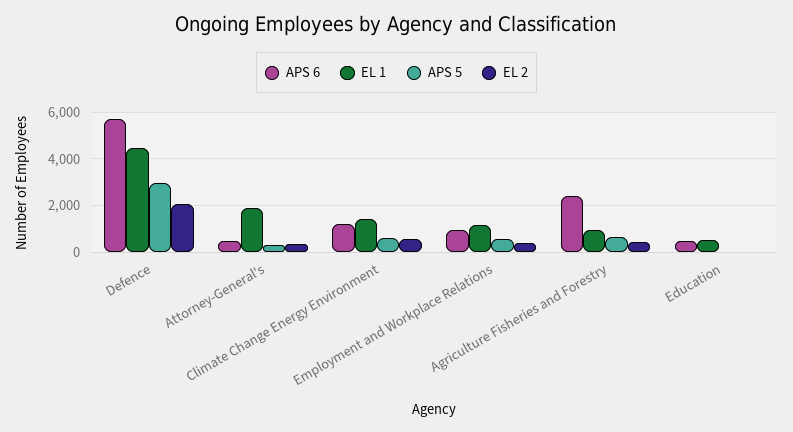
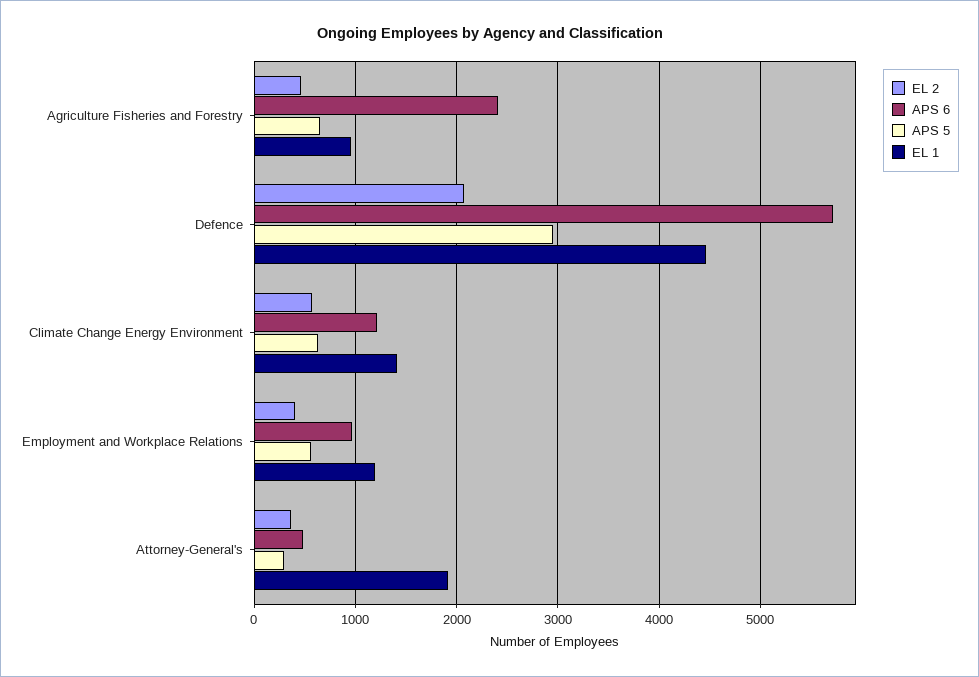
  {
    "APS 6": {
      "Defence": 5700,
      "Attorney-General's": 500,
      "Climate Change Energy Environment": 1200,
      "Employment and Workplace Relations": 1000,
-     "Agriculture Fisheries and Forestry": 2400,
+     "Agriculture Fisheries and Forestry": 2400
-     "Education": 500
    },
    "EL 1": {
      "Defence": 4500,
      "Attorney-General's": 1900,
      "Climate Change Energy Environment": 1400,
      "Employment and Workplace Relations": 1200,
-     "Agriculture Fisheries and Forestry": 1000,
+     "Agriculture Fisheries and Forestry": 1000
-     "Education": 500
    },
    "APS 5": {
      "Defence": 3000,
      "Attorney-General's": 300,
      "Climate Change Energy Environment": 600,
      "Employment and Workplace Relations": 600,
-     "Agriculture Fisheries and Forestry": 700,
+     "Agriculture Fisheries and Forestry": 700
-     "Education": 0
    },
    "EL 2": {
      "Defence": 2100,
      "Attorney-General's": 400,
      "Climate Change Energy Environment": 600,
      "Employment and Workplace Relations": 400,
-     "Agriculture Fisheries and Forestry": 500,
+     "Agriculture Fisheries and Forestry": 500
-     "Education": 0
    }
  }

